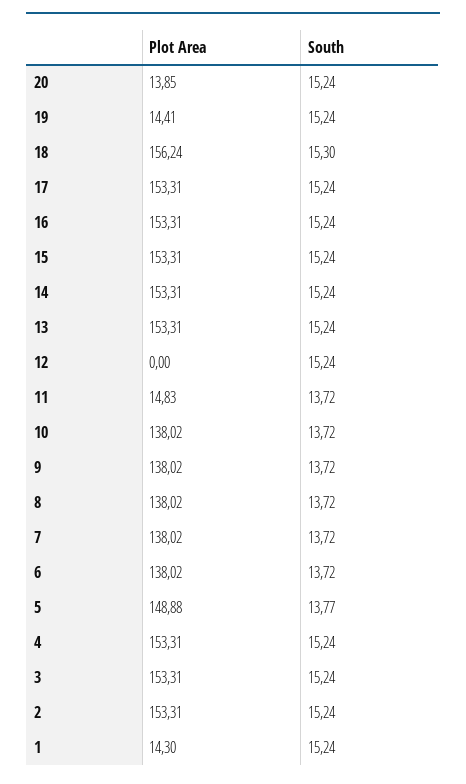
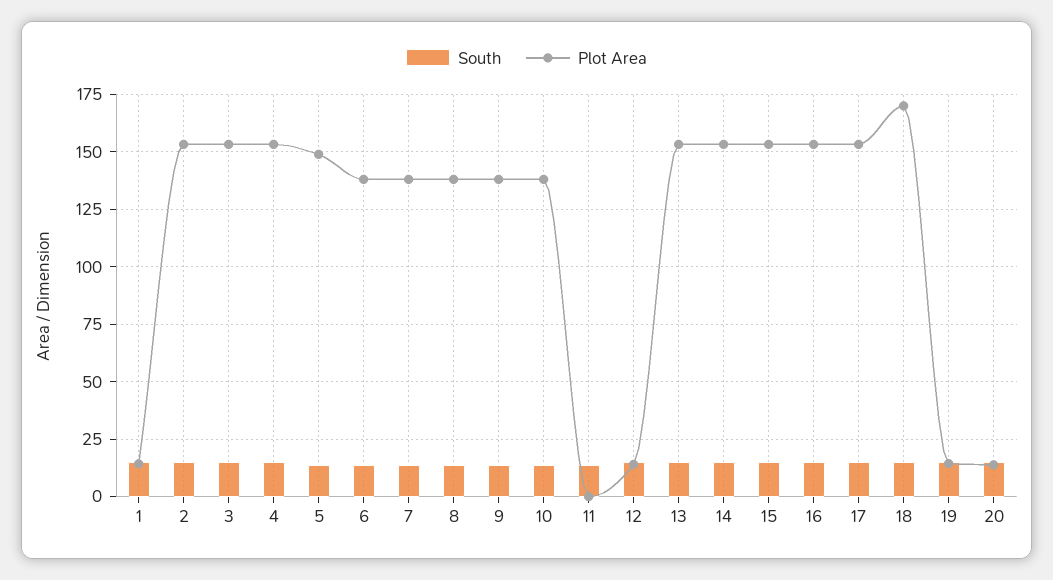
  {
    "Plot Area": {
      "20": 13.85,
      "19": 14.41,
-     "18": 156.24,
+     "18": 170,
      "17": 153.31,
      "16": 153.31,
      "15": 153.31,
      "14": 153.31,
      "13": 153.31,
-     "12": 0,
+     "12": 15,
-     "11": 14.83,
+     "11": 0,
      "10": 138.02,
      "9": 138.02,
      "8": 138.02,
      "7": 138.02,
      "6": 138.02,
      "5": 148.88,
      "4": 153.31,
      "3": 153.31,
      "2": 153.31,
      "1": 14.3
    },
    "South": {
      "20": 15.24,
      "19": 15.24,
      "18": 15.3,
      "17": 15.24,
      "16": 15.24,
      "15": 15.24,
      "14": 15.24,
      "13": 15.24,
      "12": 15.24,
      "11": 13.72,
      "10": 13.72,
      "9": 13.72,
      "8": 13.72,
      "7": 13.72,
      "6": 13.72,
      "5": 13.77,
      "4": 15.24,
      "3": 15.24,
      "2": 15.24,
      "1": 15.24
    }
  }

